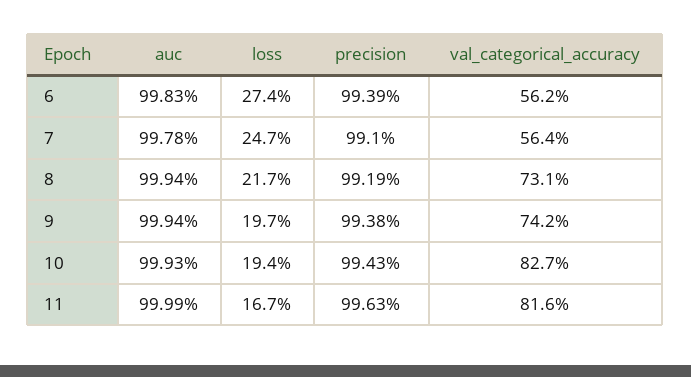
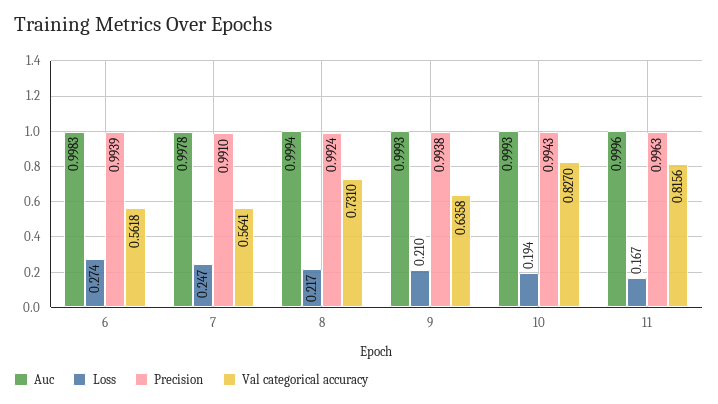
  {
    "auc": {
      "6": 0.9983,
      "7": 0.9978,
      "8": 0.9994,
-     "9": 0.9994,
+     "9": 0.9993,
      "10": 0.9993,
-     "11": 0.9999
+     "11": 0.9996
    },
    "loss": {
      "6": 0.274,
      "7": 0.247,
      "8": 0.217,
-     "9": 0.197,
+     "9": 0.21,
      "10": 0.194,
      "11": 0.167
    },
    "precision": {
      "6": 0.9939,
      "7": 0.991,
-     "8": 0.9919,
+     "8": 0.9924,
      "9": 0.9938,
      "10": 0.9943,
      "11": 0.9963
    },
    "val_categorical_accuracy": {
      "6": 0.5618,
      "7": 0.5641,
      "8": 0.731,
-     "9": 0.742,
+     "9": 0.6358,
      "10": 0.827,
      "11": 0.8156
    }
  }

